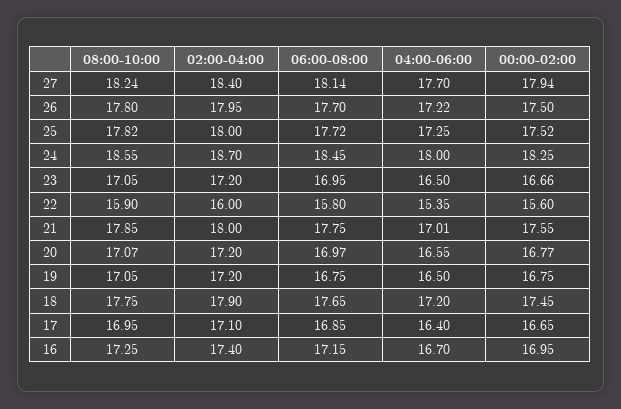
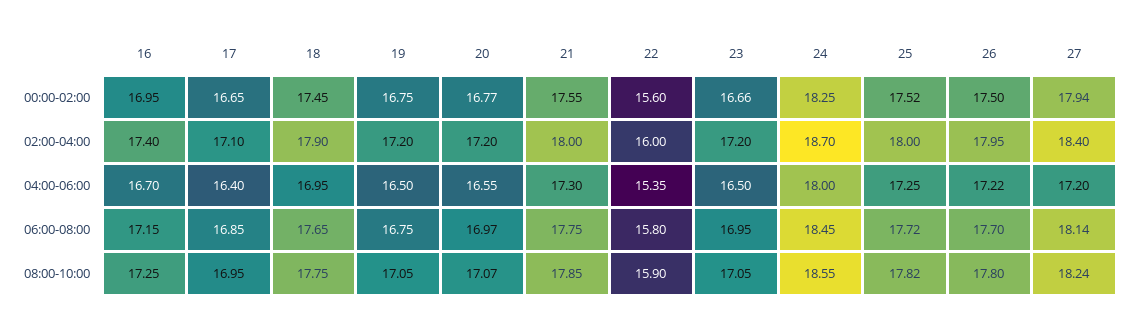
  {
    "08:00-10:00": {
      "27": 18.24,
      "26": 17.8,
      "25": 17.82,
      "24": 18.55,
      "23": 17.05,
      "22": 15.9,
      "21": 17.85,
      "20": 17.07,
      "19": 17.05,
      "18": 17.75,
      "17": 16.95,
      "16": 17.25
    },
    "02:00-04:00": {
      "27": 18.4,
      "26": 17.95,
      "25": 18,
      "24": 18.7,
      "23": 17.2,
      "22": 16,
      "21": 18,
      "20": 17.2,
      "19": 17.2,
      "18": 17.9,
      "17": 17.1,
      "16": 17.4
    },
    "06:00-08:00": {
      "27": 18.14,
      "26": 17.7,
      "25": 17.72,
      "24": 18.45,
      "23": 16.95,
      "22": 15.8,
      "21": 17.75,
      "20": 16.97,
      "19": 16.75,
      "18": 17.65,
      "17": 16.85,
      "16": 17.15
    },
    "04:00-06:00": {
-     "27": 17.7,
+     "27": 17.2,
      "26": 17.22,
      "25": 17.25,
      "24": 18,
      "23": 16.5,
      "22": 15.35,
-     "21": 17.01,
+     "21": 17.3,
      "20": 16.55,
      "19": 16.5,
-     "18": 17.2,
+     "18": 16.95,
      "17": 16.4,
      "16": 16.7
    },
    "00:00-02:00": {
      "27": 17.94,
      "26": 17.5,
      "25": 17.52,
      "24": 18.25,
      "23": 16.66,
      "22": 15.6,
      "21": 17.55,
      "20": 16.77,
      "19": 16.75,
      "18": 17.45,
      "17": 16.65,
      "16": 16.95
    }
  }

